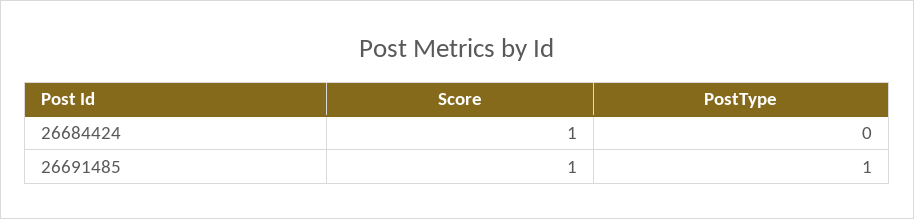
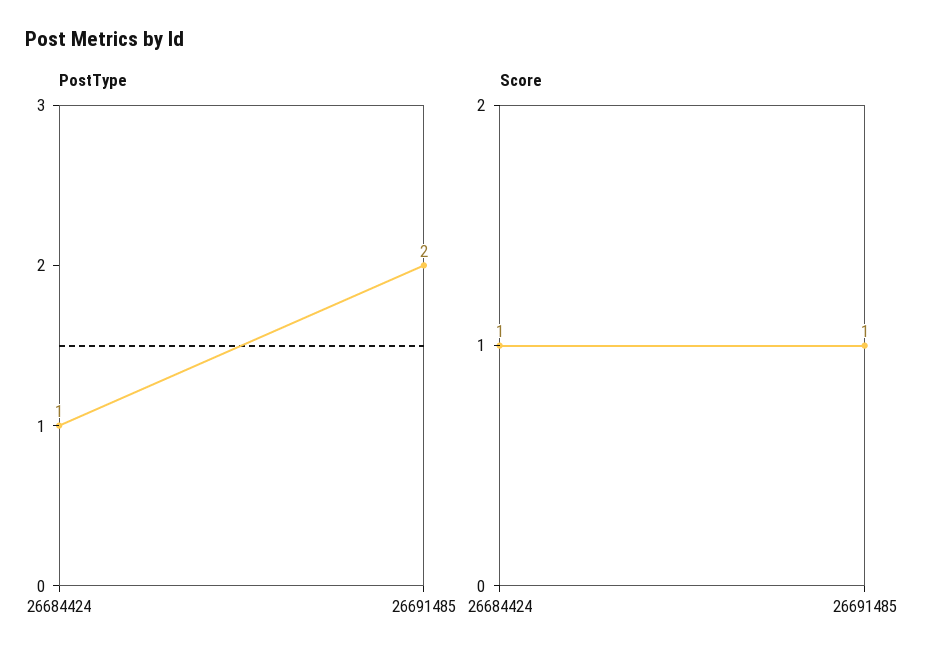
  {
    "Score": {
      "26684424": 1,
      "26691485": 1
    },
    "PostType": {
-     "26684424": 0,
+     "26684424": 1,
-     "26691485": 1
+     "26691485": 2
    }
  }

